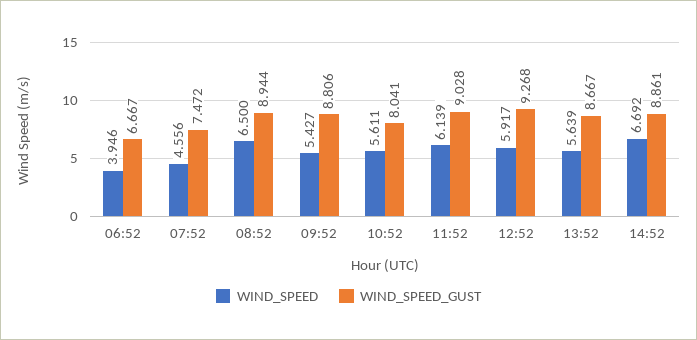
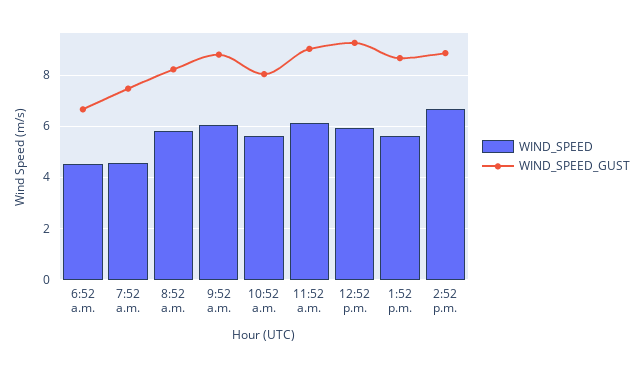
  {
    "WIND_SPEED": {
-     "06:52": 3.946,
+     "06:52": 4.5,
      "07:52": 4.556,
-     "08:52": 6.5,
+     "08:52": 5.75,
-     "09:52": 5.427,
+     "09:52": 6,
      "10:52": 5.611,
      "11:52": 6.139,
      "12:52": 5.917,
      "13:52": 5.639,
      "14:52": 6.692
    },
    "WIND_SPEED_GUST": {
      "06:52": 6.667,
      "07:52": 7.472,
-     "08:52": 8.944,
+     "08:52": 8.25,
      "09:52": 8.806,
      "10:52": 8.041,
      "11:52": 9.028,
      "12:52": 9.268,
      "13:52": 8.667,
      "14:52": 8.861
    }
  }

